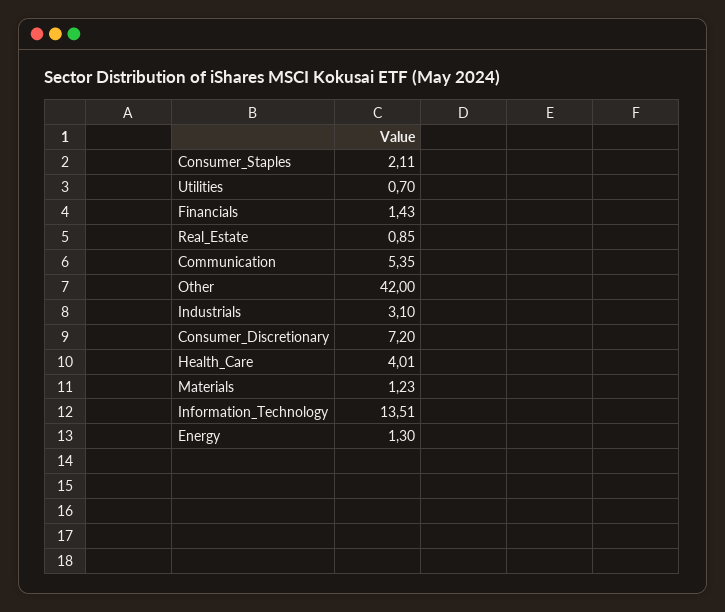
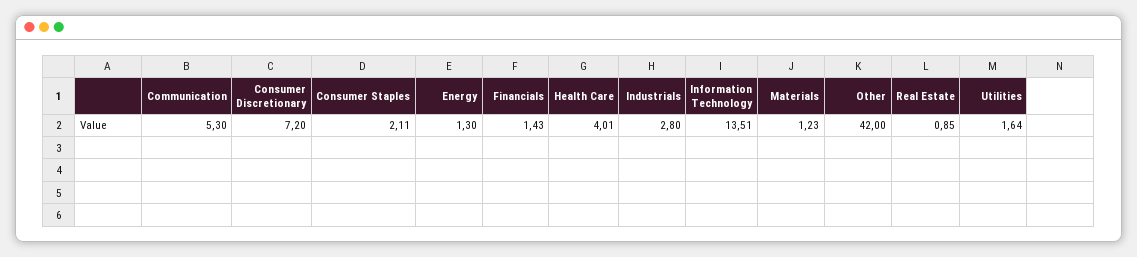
  {
    "Consumer_Staples": 2.11,
-   "Utilities": 0.7,
+   "Utilities": 1.64,
    "Financials": 1.43,
    "Real_Estate": 0.85,
-   "Communication": 5.35,
+   "Communication": 5.3,
    "Other": 42,
-   "Industrials": 3.1,
+   "Industrials": 2.8,
    "Consumer_Discretionary": 7.2,
    "Health_Care": 4.01,
    "Materials": 1.23,
    "Information_Technology": 13.51,
    "Energy": 1.3
  }

